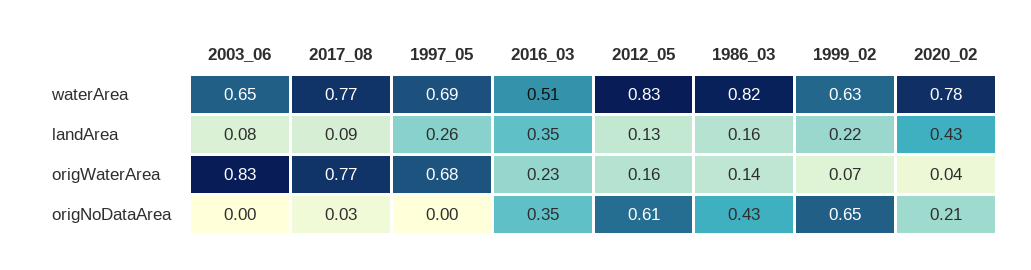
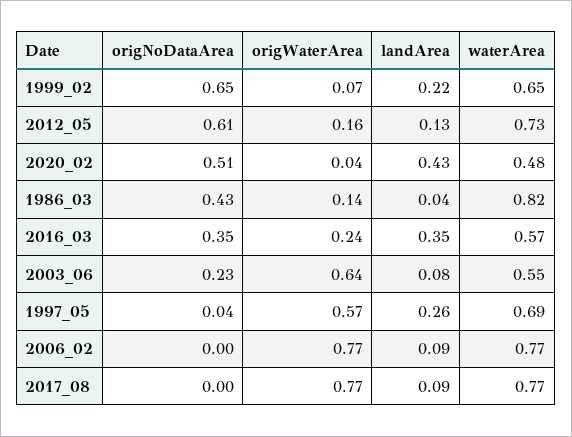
  {
    "2003_06": {
-     "waterArea": 0.65,
+     "waterArea": 0.55,
      "landArea": 0.08,
-     "origWaterArea": 0.83,
+     "origWaterArea": 0.64,
-     "origNoDataArea": 0
+     "origNoDataArea": 0.23
    },
    "2017_08": {
      "waterArea": 0.77,
      "landArea": 0.09,
      "origWaterArea": 0.77,
-     "origNoDataArea": 0.03
+     "origNoDataArea": 0
    },
    "1997_05": {
      "waterArea": 0.69,
      "landArea": 0.26,
-     "origWaterArea": 0.68,
+     "origWaterArea": 0.57,
-     "origNoDataArea": 0
+     "origNoDataArea": 0.04
    },
    "2016_03": {
-     "waterArea": 0.51,
+     "waterArea": 0.57,
      "landArea": 0.35,
-     "origWaterArea": 0.23,
+     "origWaterArea": 0.24,
      "origNoDataArea": 0.35
    },
    "2012_05": {
-     "waterArea": 0.83,
+     "waterArea": 0.73,
      "landArea": 0.13,
      "origWaterArea": 0.16,
      "origNoDataArea": 0.61
    },
    "1986_03": {
      "waterArea": 0.82,
-     "landArea": 0.16,
+     "landArea": 0.04,
      "origWaterArea": 0.14,
      "origNoDataArea": 0.43
    },
    "1999_02": {
-     "waterArea": 0.63,
+     "waterArea": 0.65,
      "landArea": 0.22,
      "origWaterArea": 0.07,
      "origNoDataArea": 0.65
    },
    "2020_02": {
-     "waterArea": 0.78,
+     "waterArea": 0.48,
      "landArea": 0.43,
      "origWaterArea": 0.04,
-     "origNoDataArea": 0.21
+     "origNoDataArea": 0.51
-   }
+   },
+   "2006_02": {
+     "origNoDataArea": 0,
+     "origWaterArea": 0.77,
+     "landArea": 0.09,
+     "waterArea": 0.77
+   }
  }

